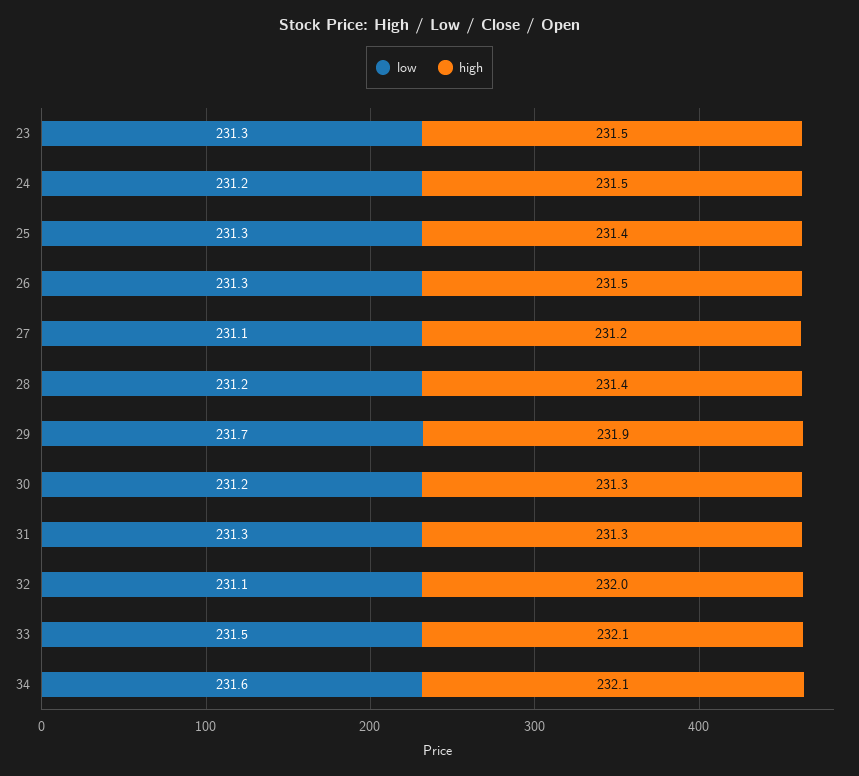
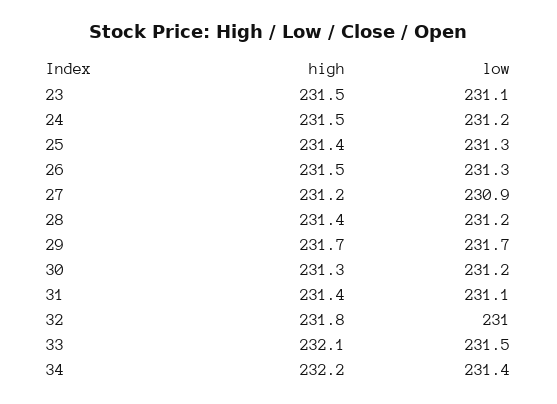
  {
    "low": {
-     "23": 231.3,
+     "23": 231.1,
      "24": 231.2,
      "25": 231.3,
      "26": 231.3,
-     "27": 231.1,
+     "27": 230.9,
      "28": 231.2,
      "29": 231.7,
      "30": 231.2,
-     "31": 231.3,
+     "31": 231.1,
-     "32": 231.1,
+     "32": 231,
      "33": 231.5,
-     "34": 231.6
+     "34": 231.4
    },
    "high": {
      "23": 231.5,
      "24": 231.5,
      "25": 231.4,
      "26": 231.5,
      "27": 231.2,
      "28": 231.4,
-     "29": 231.9,
+     "29": 231.7,
      "30": 231.3,
-     "31": 231.3,
+     "31": 231.4,
-     "32": 232,
+     "32": 231.8,
      "33": 232.1,
-     "34": 232.1
+     "34": 232.2
    }
  }

